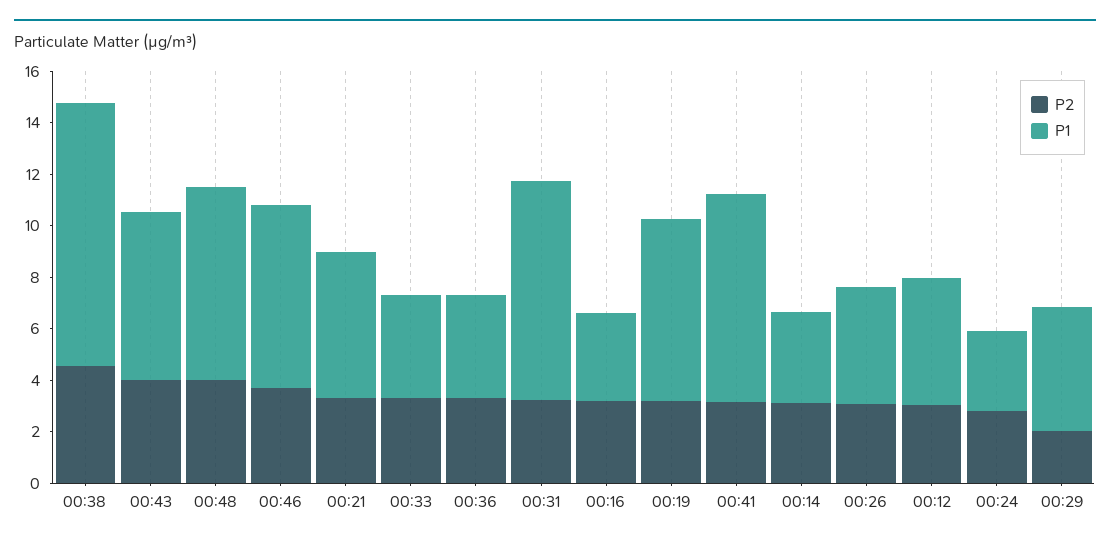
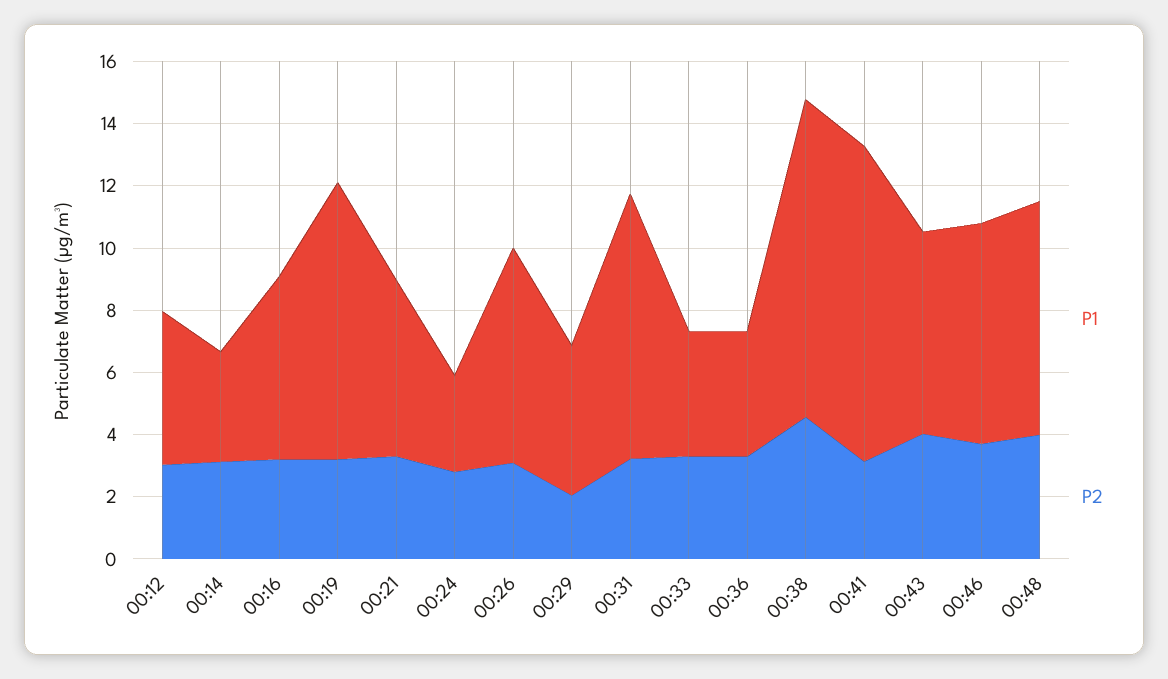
  {
    "P2": {
      "00:38": 4.5,
      "00:43": 4,
      "00:48": 4,
      "00:46": 3.5,
      "00:21": 3.5,
      "00:33": 3.5,
      "00:36": 3.5,
      "00:31": 3,
      "00:16": 3,
      "00:19": 3,
      "00:41": 3,
      "00:14": 3,
      "00:26": 3,
      "00:12": 3,
      "00:24": 3,
      "00:29": 2
    },
    "P1": {
      "00:38": 10,
      "00:43": 6.5,
      "00:48": 7.5,
      "00:46": 7,
      "00:21": 5.5,
      "00:33": 4,
      "00:36": 4,
      "00:31": 8.5,
-     "00:16": 3.5,
+     "00:16": 6,
-     "00:19": 7,
+     "00:19": 9,
-     "00:41": 8,
+     "00:41": 10,
      "00:14": 3.5,
-     "00:26": 4.5,
+     "00:26": 7,
      "00:12": 5,
      "00:24": 3,
      "00:29": 5
    }
  }

